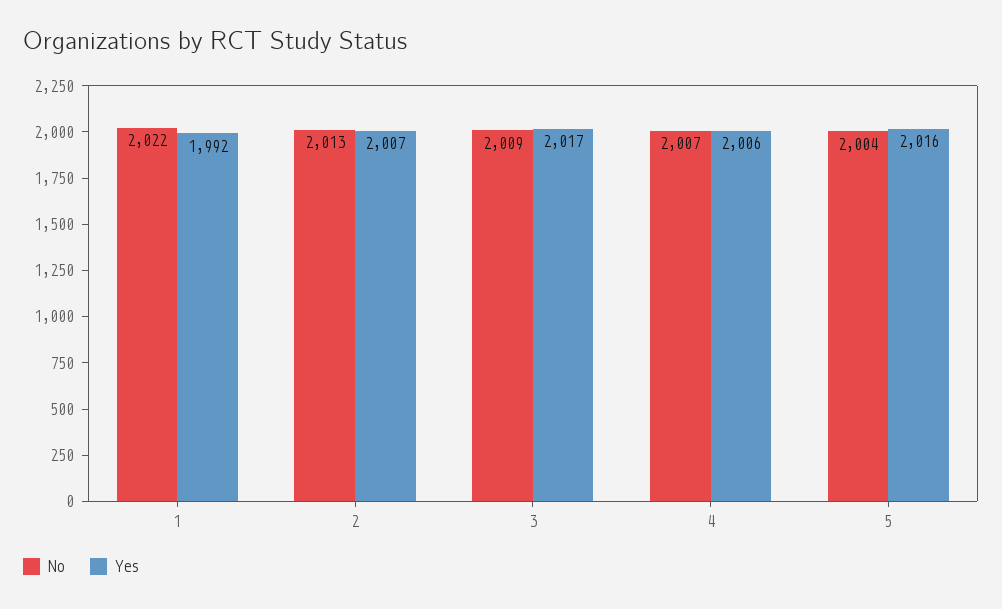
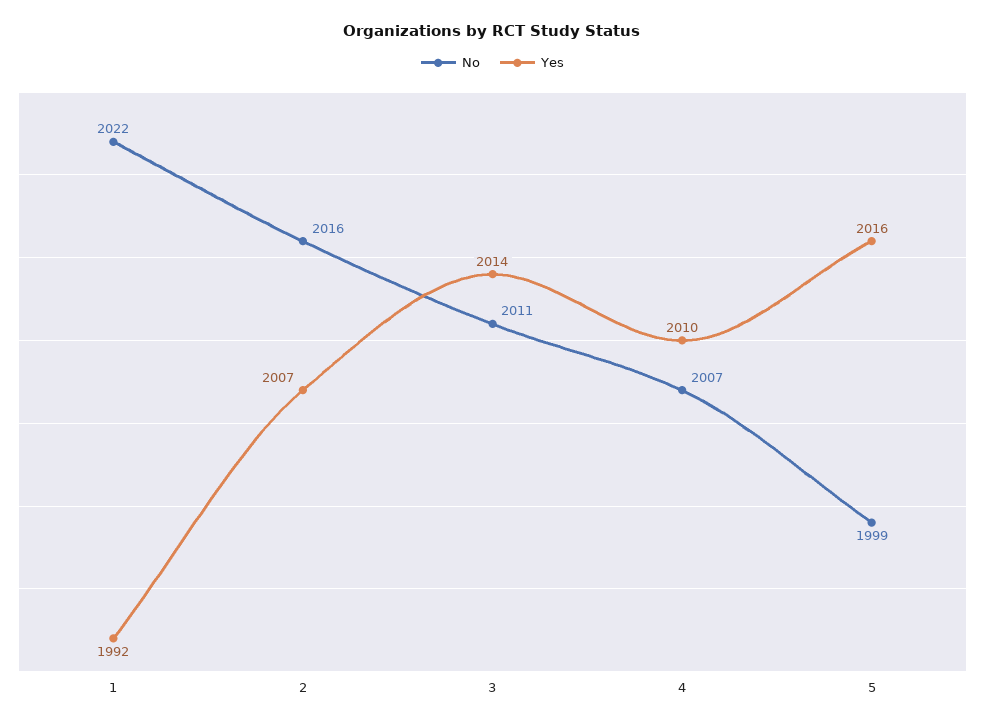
  {
    "No": {
      "1": 2022,
-     "2": 2013,
+     "2": 2016,
-     "3": 2009,
+     "3": 2011,
      "4": 2007,
-     "5": 2004
+     "5": 1999
    },
    "Yes": {
      "1": 1992,
      "2": 2007,
-     "3": 2017,
+     "3": 2014,
-     "4": 2006,
+     "4": 2010,
      "5": 2016
    }
  }

